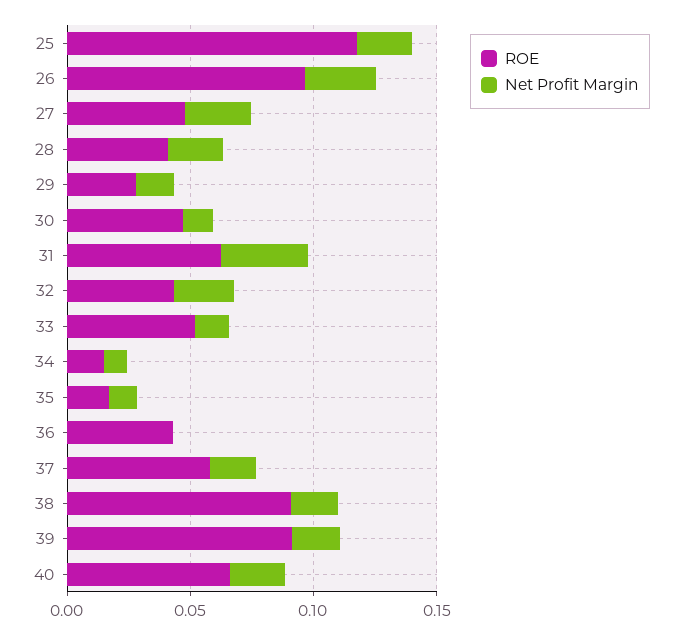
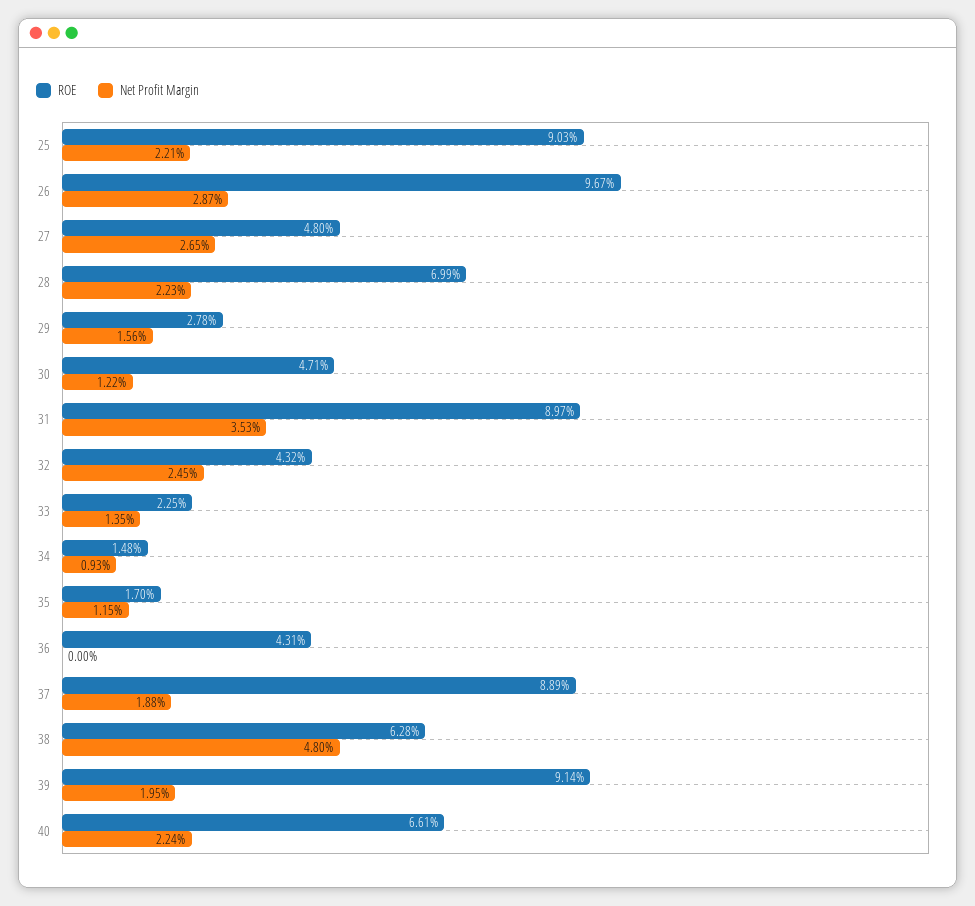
  {
    "ROE": {
-     "25": 0.12,
+     "25": 0.0903,
      "26": 0.0967,
      "27": 0.048,
-     "28": 0.04,
+     "28": 0.0699,
      "29": 0.0278,
      "30": 0.0471,
-     "31": 0.06,
+     "31": 0.0897,
      "32": 0.0432,
-     "33": 0.05,
+     "33": 0.0225,
      "34": 0.0148,
      "35": 0.017,
      "36": 0.0431,
-     "37": 0.06,
+     "37": 0.0889,
-     "38": 0.09,
+     "38": 0.0628,
      "39": 0.0914,
      "40": 0.0661
    },
    "Net Profit Margin": {
      "25": 0.0221,
      "26": 0.0287,
      "27": 0.0265,
      "28": 0.0223,
      "29": 0.0156,
      "30": 0.0122,
      "31": 0.0353,
      "32": 0.0245,
      "33": 0.0135,
      "34": 0.0093,
      "35": 0.0115,
      "36": 0,
      "37": 0.0188,
-     "38": 0.02,
+     "38": 0.048,
      "39": 0.0195,
      "40": 0.0224
    }
  }

